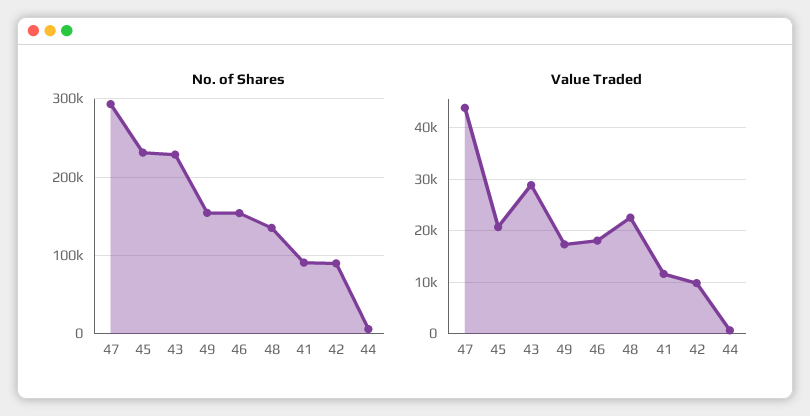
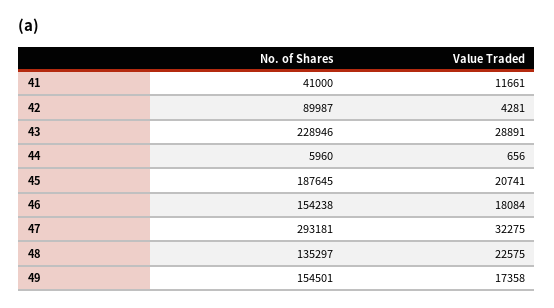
  {
    "No. of Shares": {
      "47": 293181,
-     "45": 230000,
+     "45": 187645,
      "43": 228946,
      "49": 154501,
      "46": 154238,
      "48": 135297,
-     "41": 90000,
+     "41": 41000,
      "42": 89987,
      "44": 5960
    },
    "Value Traded": {
-     "47": 44000,
+     "47": 32275,
      "45": 20741,
      "43": 28891,
      "49": 17358,
      "46": 18084,
      "48": 22575,
      "41": 11661,
-     "42": 10000,
+     "42": 4281,
      "44": 656
    }
  }

